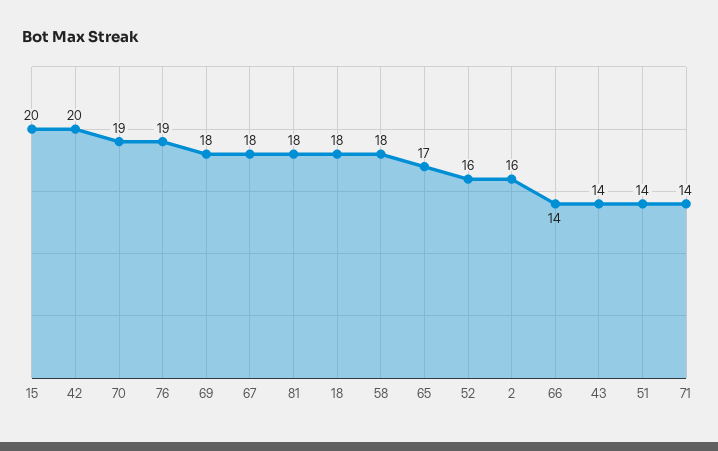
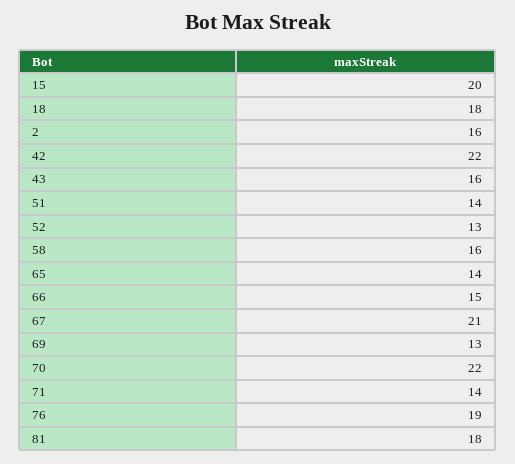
  {
    "15": 20,
-   "42": 20,
+   "42": 22,
-   "70": 19,
+   "70": 22,
    "76": 19,
-   "69": 18,
+   "69": 13,
-   "67": 18,
+   "67": 21,
    "81": 18,
    "18": 18,
-   "58": 18,
+   "58": 16,
-   "65": 17,
+   "65": 14,
-   "52": 16,
+   "52": 13,
    "2": 16,
-   "66": 14,
+   "66": 15,
-   "43": 14,
+   "43": 16,
    "51": 14,
    "71": 14
  }

